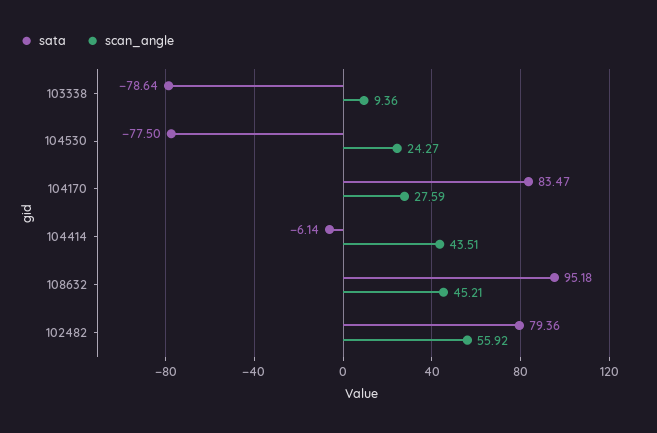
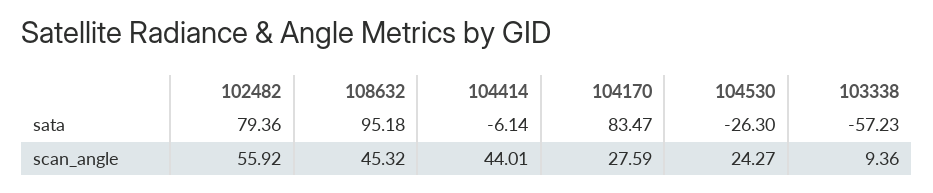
  {
    "sata": {
-     "103338": -78.64,
+     "103338": -57.23,
-     "104530": -77.5,
+     "104530": -26.3,
      "104170": 83.47,
      "104414": -6.14,
      "108632": 95.18,
      "102482": 79.36
    },
    "scan_angle": {
      "103338": 9.36,
      "104530": 24.27,
      "104170": 27.59,
-     "104414": 43.51,
+     "104414": 44.01,
-     "108632": 45.21,
+     "108632": 45.32,
      "102482": 55.92
    }
  }

